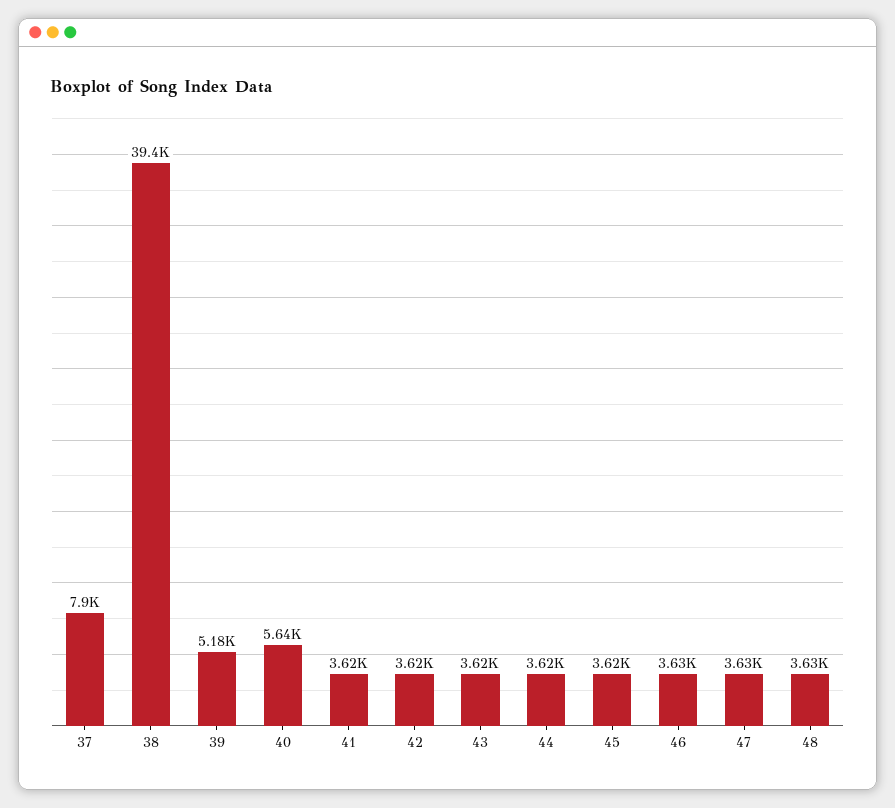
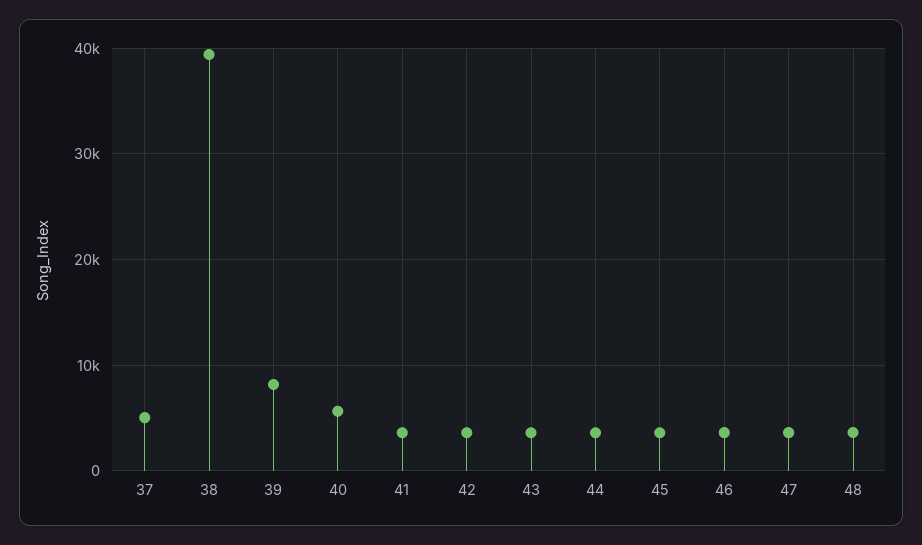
  {
-   "37": 7900,
+   "37": 5000,
    "38": 39400,
-   "39": 5180,
+   "39": 8000,
    "40": 5640,
    "41": 3620,
    "42": 3620,
    "43": 3620,
    "44": 3620,
    "45": 3620,
    "46": 3630,
    "47": 3630,
    "48": 3630
  }

